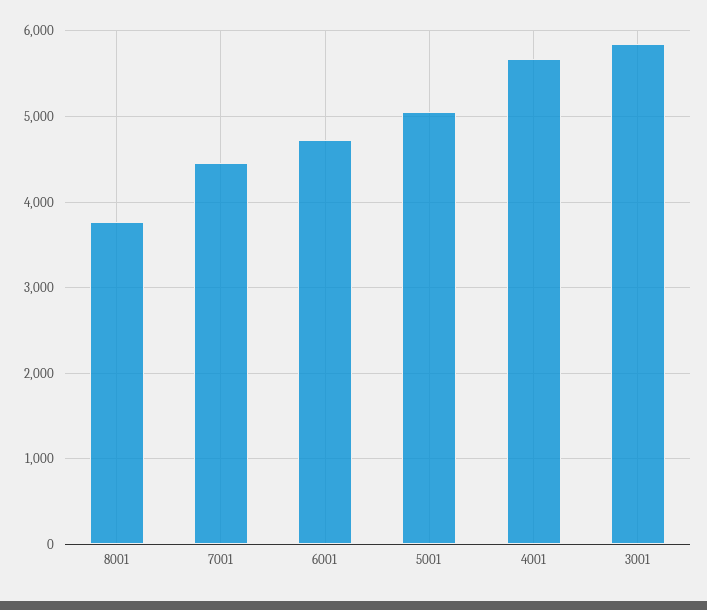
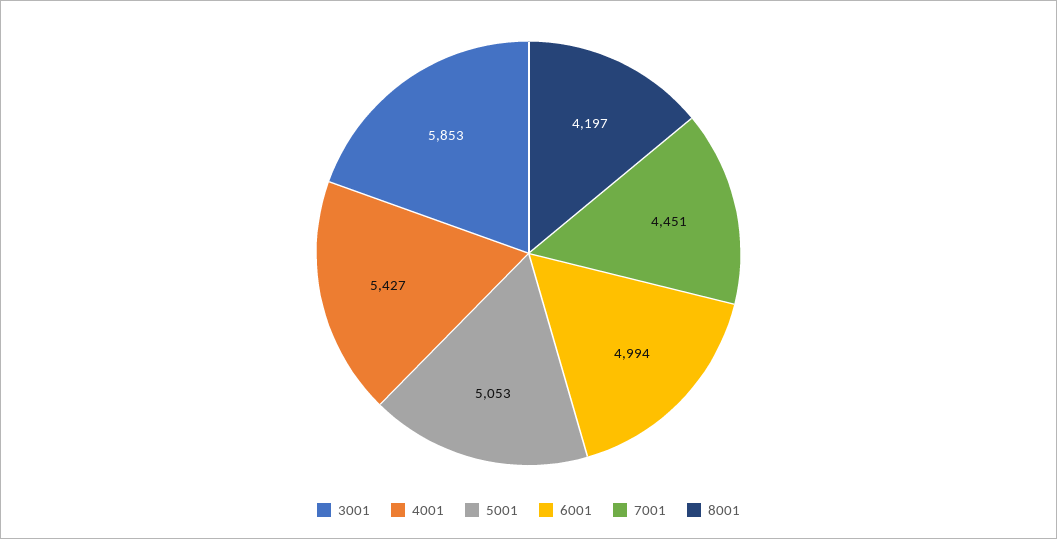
  {
-   "8001": 3800,
+   "8001": 4197,
    "7001": 4451,
-   "6001": 4700,
+   "6001": 4994,
    "5001": 5053,
-   "4001": 5700,
+   "4001": 5427,
    "3001": 5853
  }

